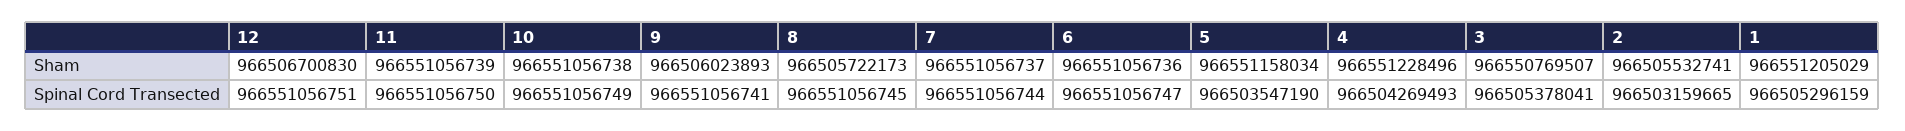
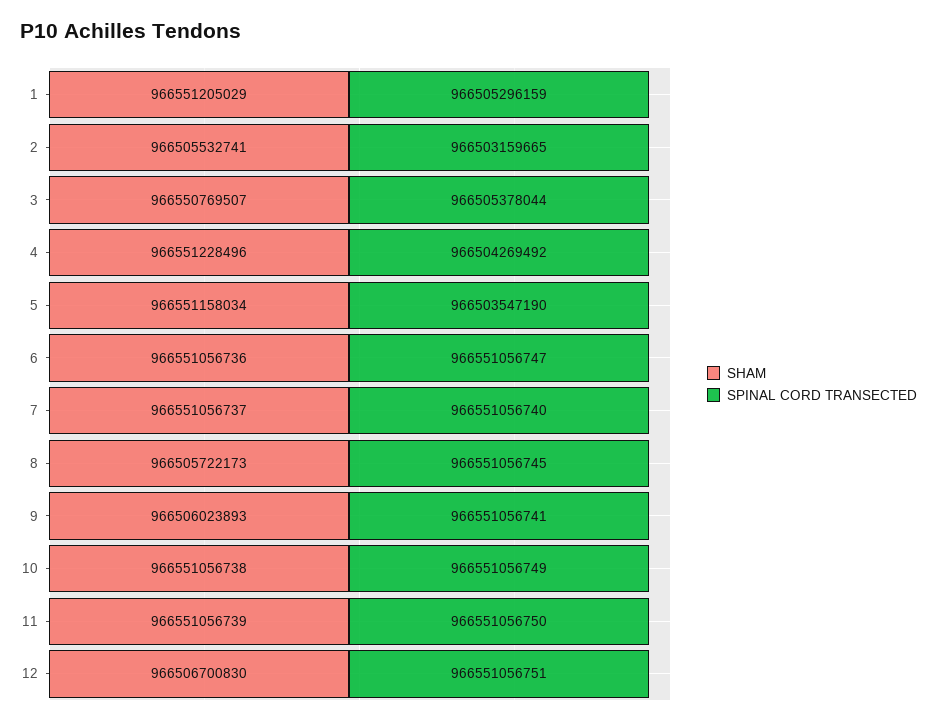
  {
    "Sham": {
      "12": 966506700830,
      "11": 966551056739,
      "10": 966551056738,
      "9": 966506023893,
      "8": 966505722173,
      "7": 966551056737,
      "6": 966551056736,
      "5": 966551158034,
      "4": 966551228496,
      "3": 966550769507,
      "2": 966505532741,
      "1": 966551205029
    },
    "Spinal Cord Transected": {
      "12": 966551056751,
      "11": 966551056750,
      "10": 966551056749,
      "9": 966551056741,
      "8": 966551056745,
-     "7": 966551056744,
+     "7": 966551056740,
      "6": 966551056747,
      "5": 966503547190,
-     "4": 966504269493,
+     "4": 966504269492,
-     "3": 966505378041,
+     "3": 966505378044,
      "2": 966503159665,
      "1": 966505296159
    }
  }

